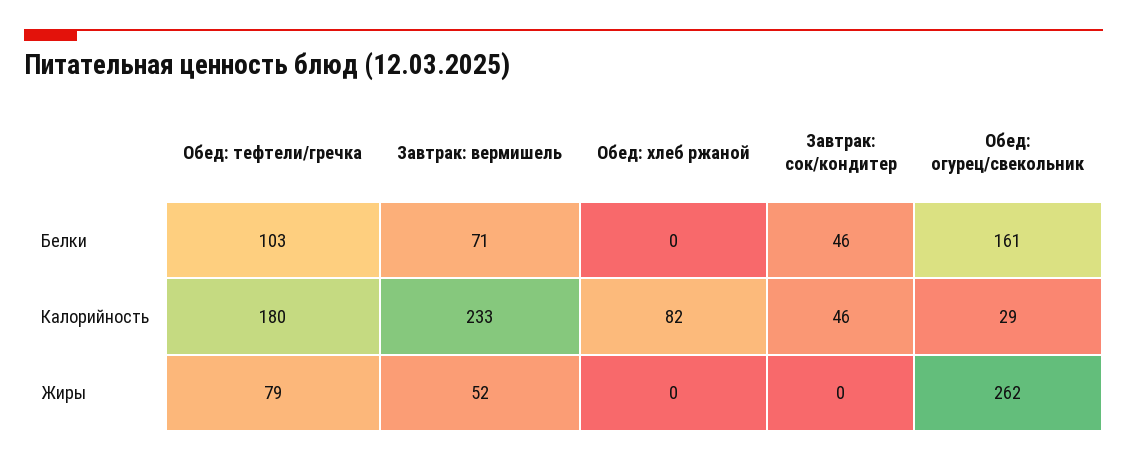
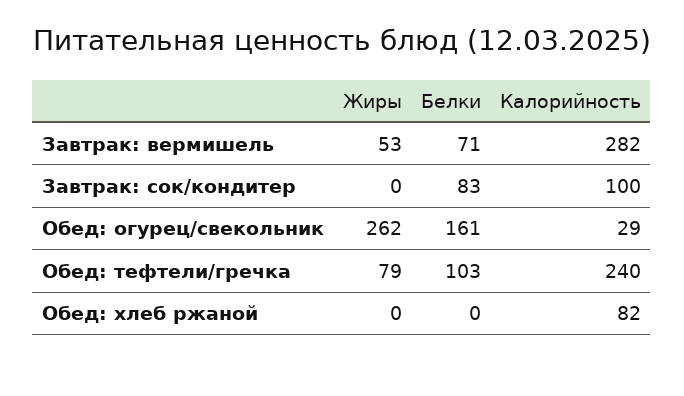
  {
    "Обед: тефтели/гречка": {
      "Белки": 103,
-     "Калорийность": 180,
+     "Калорийность": 240,
      "Жиры": 79
    },
    "Завтрак: вермишель": {
      "Белки": 71,
-     "Калорийность": 233,
+     "Калорийность": 282,
-     "Жиры": 52
+     "Жиры": 53
    },
    "Обед: хлеб ржаной": {
      "Белки": 0,
      "Калорийность": 82,
      "Жиры": 0
    },
    "Завтрак: сок/кондитер": {
-     "Белки": 46,
+     "Белки": 83,
-     "Калорийность": 46,
+     "Калорийность": 100,
      "Жиры": 0
    },
    "Обед: огурец/свекольник": {
      "Белки": 161,
      "Калорийность": 29,
      "Жиры": 262
    }
  }

